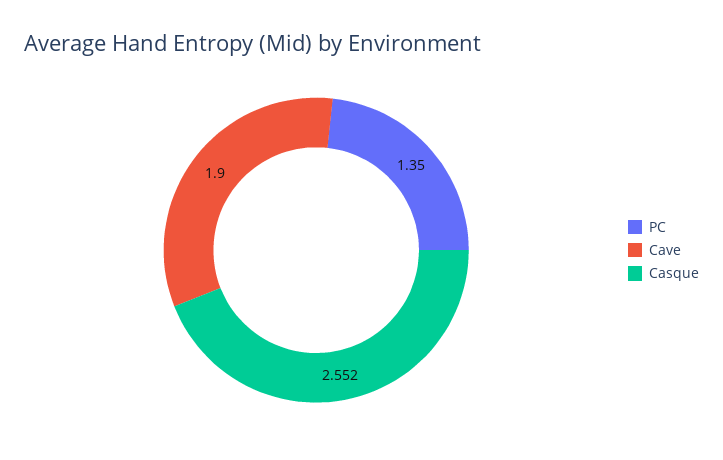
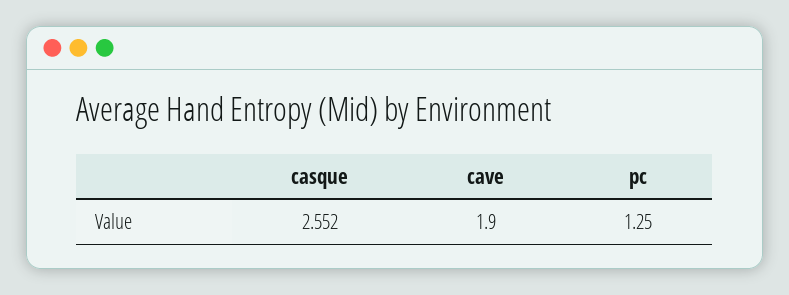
  {
-   "PC": 1.35,
+   "PC": 1.25,
    "Cave": 1.9,
    "Casque": 2.552
  }

